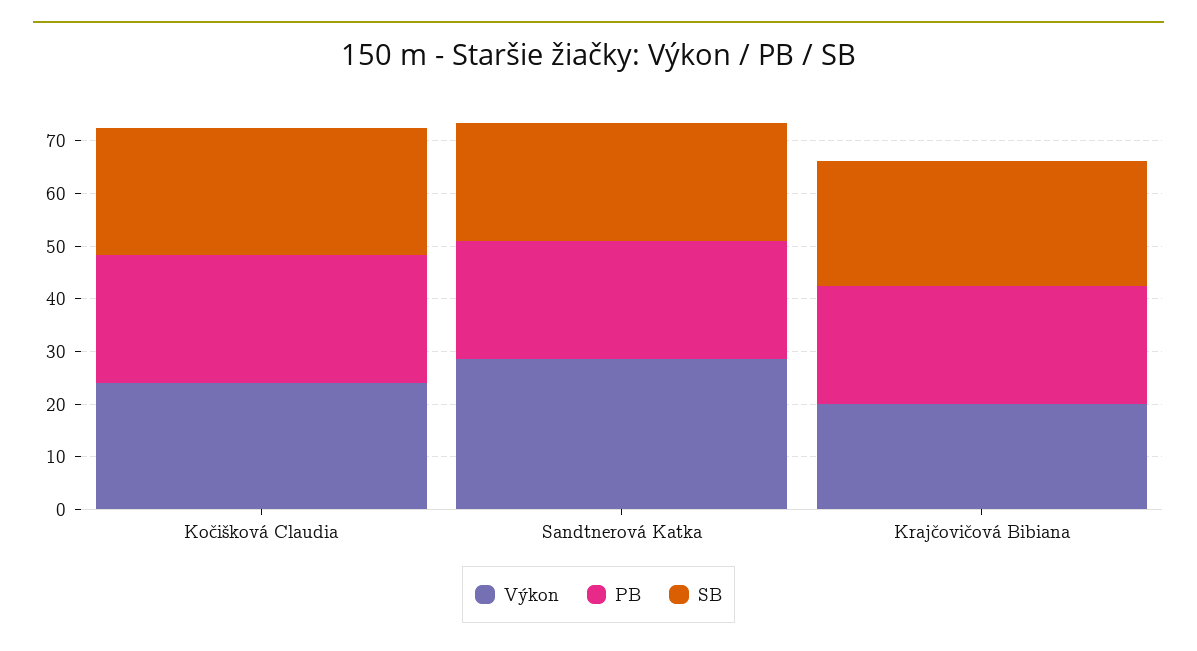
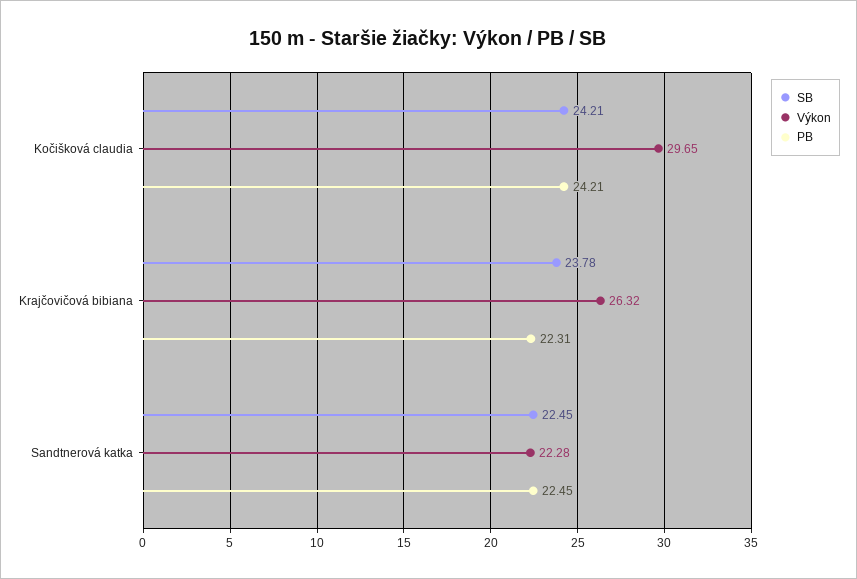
  {
    "Výkon": {
-     "Kočišková Claudia": 24,
+     "Kočišková Claudia": 29.65,
-     "Sandtnerová Katka": 28,
+     "Sandtnerová Katka": 22.28,
-     "Krajčovičová Bibiana": 20
+     "Krajčovičová Bibiana": 26.32
    },
    "PB": {
      "Kočišková Claudia": 24.21,
      "Sandtnerová Katka": 22.45,
      "Krajčovičová Bibiana": 22.31
    },
    "SB": {
      "Kočišková Claudia": 24.21,
      "Sandtnerová Katka": 22.45,
      "Krajčovičová Bibiana": 23.78
    }
  }

